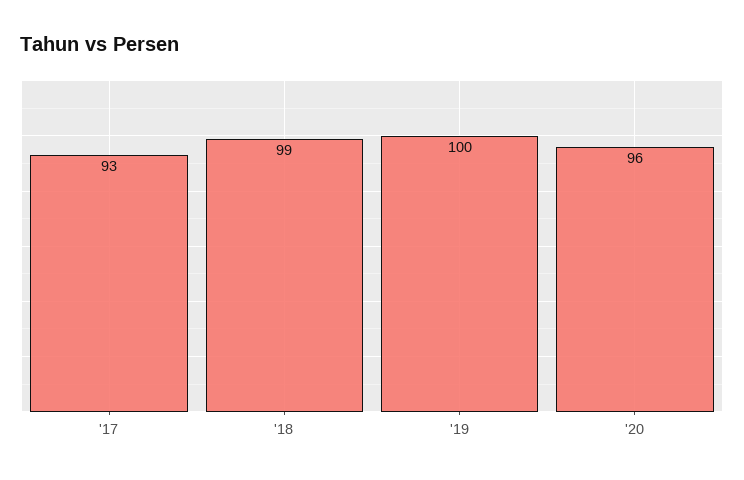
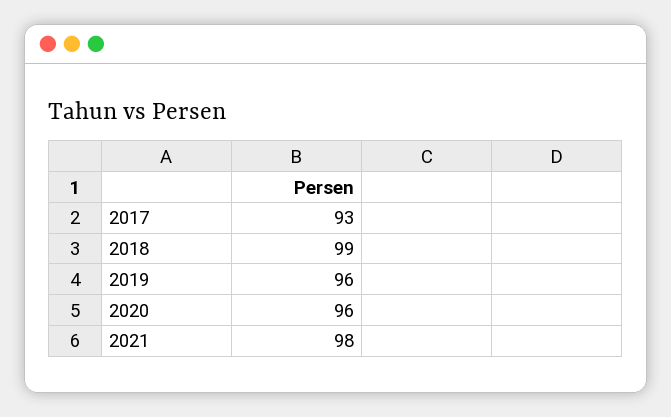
  {
    "'17": 93,
    "'18": 99,
-   "'19": 100,
+   "'19": 96,
-   "'20": 96
+   "'20": 96,
+   "2021": 98
  }

